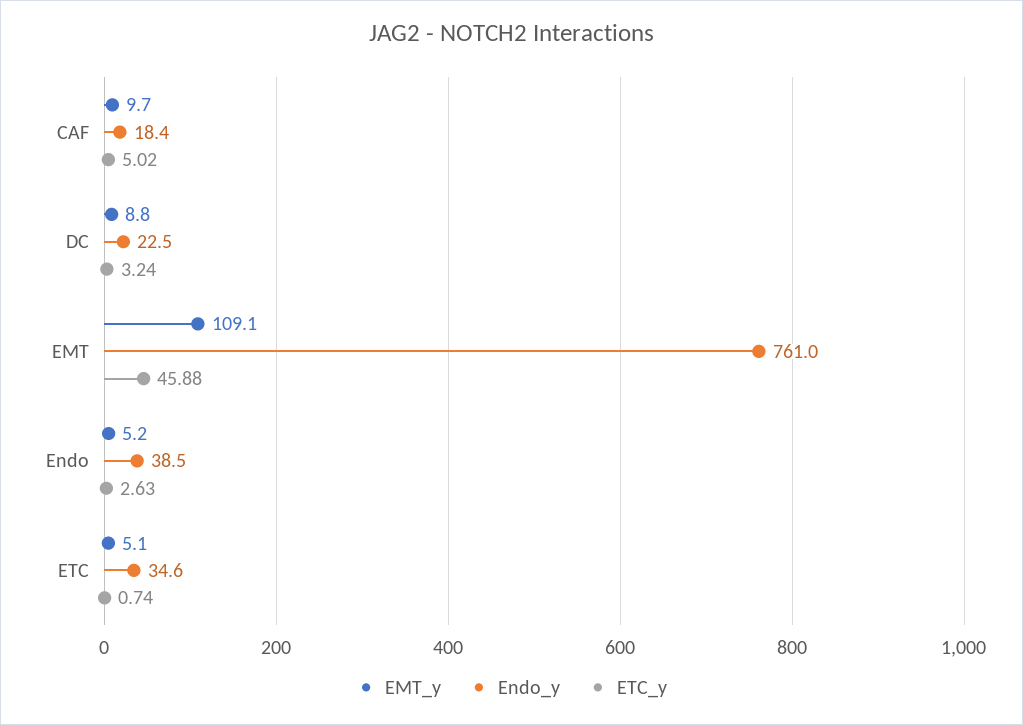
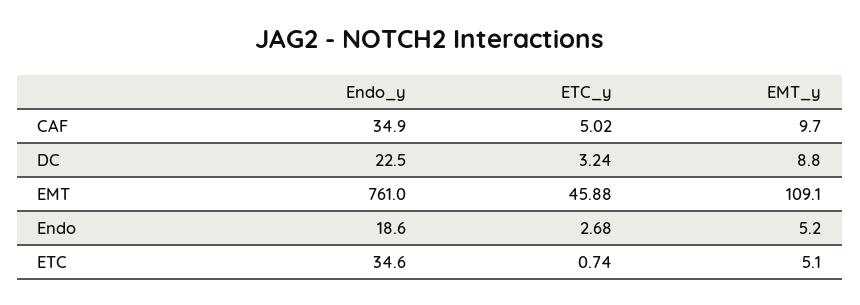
  {
    "EMT_y": {
      "CAF": 9.7,
      "DC": 8.8,
      "EMT": 109.1,
      "Endo": 5.2,
      "ETC": 5.1
    },
    "Endo_y": {
-     "CAF": 18.4,
+     "CAF": 34.9,
      "DC": 22.5,
      "EMT": 761,
-     "Endo": 38.5,
+     "Endo": 18.6,
      "ETC": 34.6
    },
    "ETC_y": {
      "CAF": 5.02,
      "DC": 3.24,
      "EMT": 45.88,
-     "Endo": 2.63,
+     "Endo": 2.68,
      "ETC": 0.74
    }
  }

